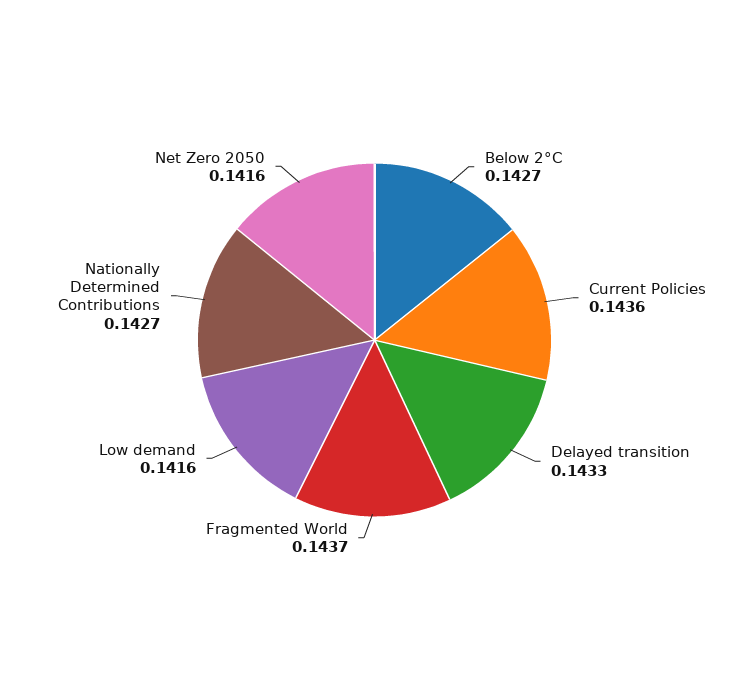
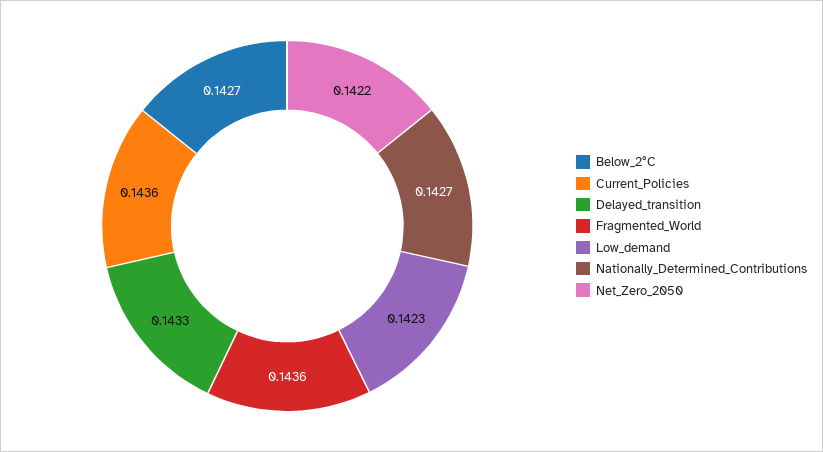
  {
    "Below 2°C": 0.1427,
    "Current Policies": 0.1436,
    "Delayed transition": 0.1433,
-   "Fragmented World": 0.1437,
+   "Fragmented World": 0.1436,
-   "Low demand": 0.1416,
+   "Low demand": 0.1423,
    "Nationally Determined Contributions": 0.1427,
-   "Net Zero 2050": 0.1416
+   "Net Zero 2050": 0.1422
  }

